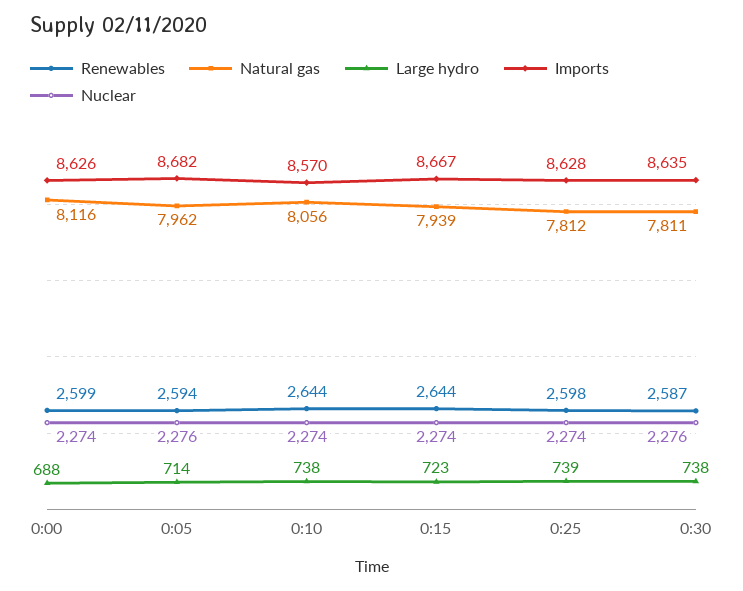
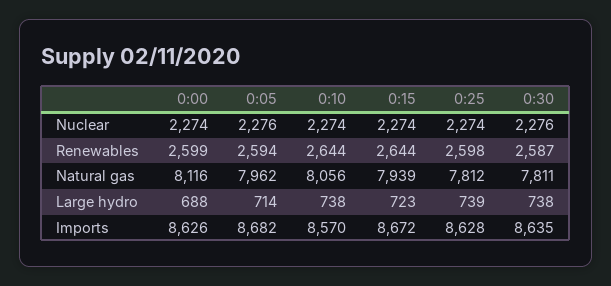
  {
    "Renewables": {
      "0:00": 2599,
      "0:05": 2594,
      "0:10": 2644,
      "0:15": 2644,
      "0:25": 2598,
      "0:30": 2587
    },
    "Natural gas": {
      "0:00": 8116,
      "0:05": 7962,
      "0:10": 8056,
      "0:15": 7939,
      "0:25": 7812,
      "0:30": 7811
    },
    "Large hydro": {
      "0:00": 688,
      "0:05": 714,
      "0:10": 738,
      "0:15": 723,
      "0:25": 739,
      "0:30": 738
    },
    "Imports": {
      "0:00": 8626,
      "0:05": 8682,
      "0:10": 8570,
-     "0:15": 8667,
+     "0:15": 8672,
      "0:25": 8628,
      "0:30": 8635
    },
    "Nuclear": {
      "0:00": 2274,
      "0:05": 2276,
      "0:10": 2274,
      "0:15": 2274,
      "0:25": 2274,
      "0:30": 2276
    }
  }

